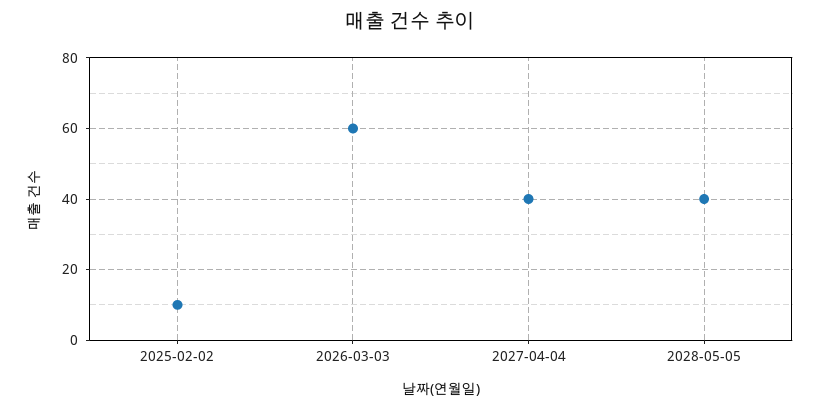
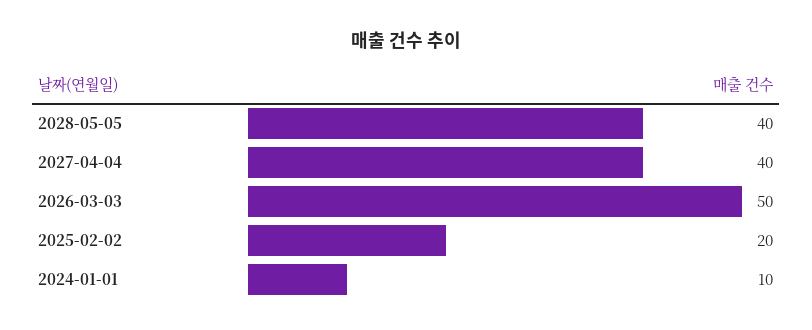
  {
-   "2025-02-02": 10,
+   "2025-02-02": 20,
-   "2026-03-03": 60,
+   "2026-03-03": 50,
    "2027-04-04": 40,
-   "2028-05-05": 40
+   "2028-05-05": 40,
+   "2024-01-01": 10
  }

